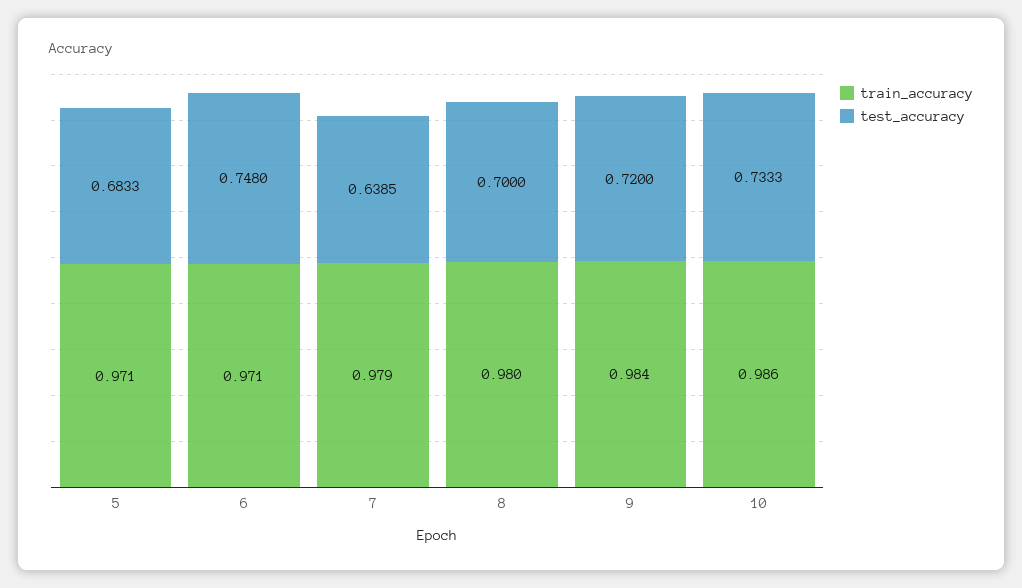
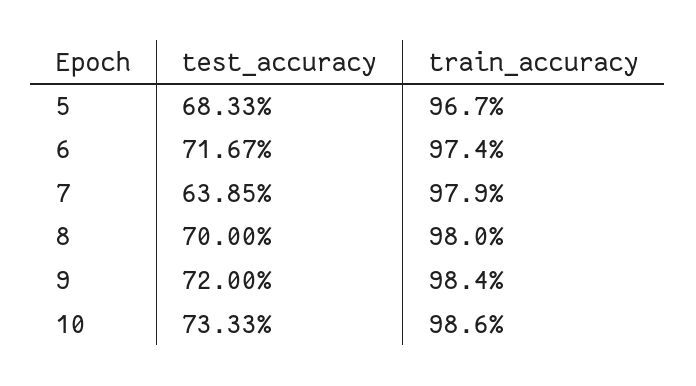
  {
    "train_accuracy": {
-     "5": 0.971,
+     "5": 0.967,
-     "6": 0.971,
+     "6": 0.974,
      "7": 0.979,
      "8": 0.98,
      "9": 0.984,
      "10": 0.986
    },
    "test_accuracy": {
      "5": 0.6833,
-     "6": 0.748,
+     "6": 0.7167,
      "7": 0.6385,
      "8": 0.7,
      "9": 0.72,
      "10": 0.7333
    }
  }

